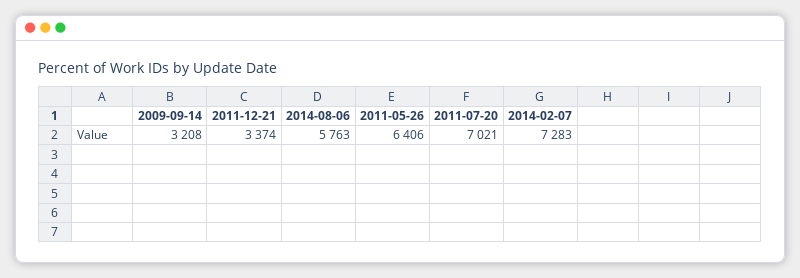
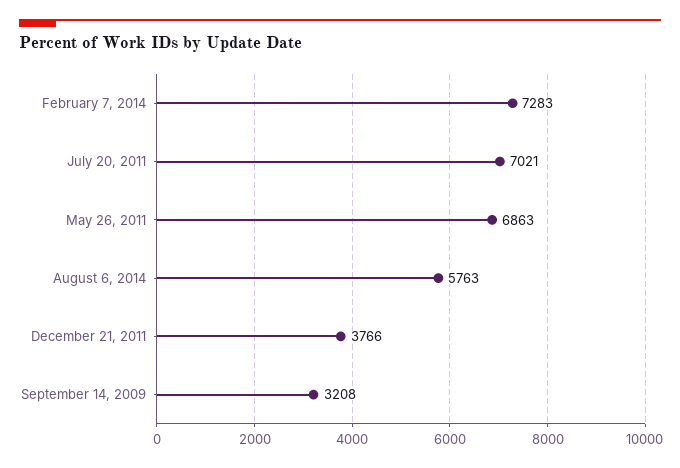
  {
    "2009-09-14": 3208,
-   "2011-12-21": 3374,
+   "2011-12-21": 3766,
    "2014-08-06": 5763,
-   "2011-05-26": 6406,
+   "2011-05-26": 6863,
    "2011-07-20": 7021,
    "2014-02-07": 7283
  }

